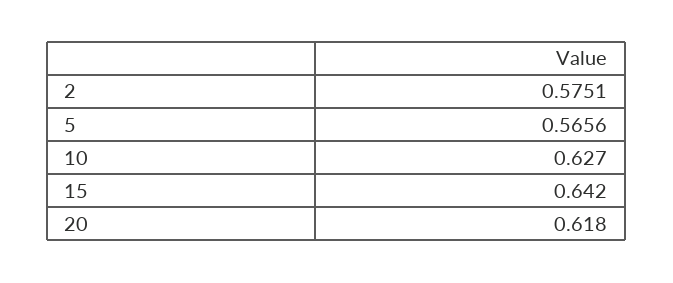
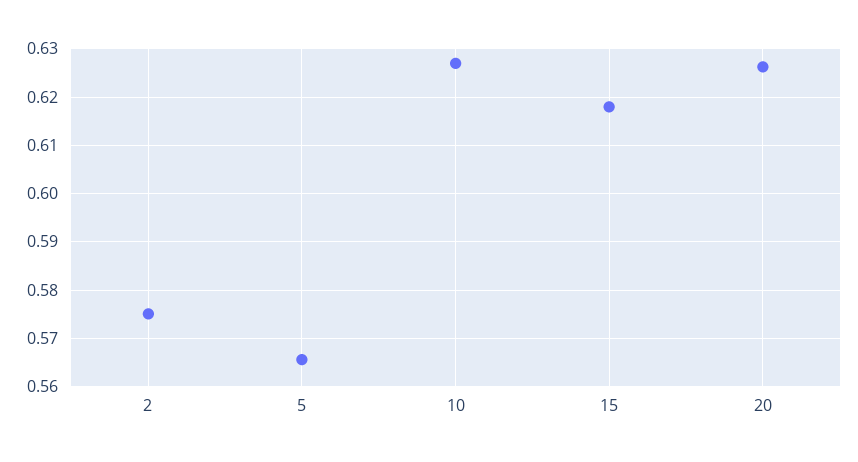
  {
    "2": 0.5751,
    "5": 0.5656,
    "10": 0.627,
-   "15": 0.642,
+   "15": 0.618,
-   "20": 0.618
+   "20": 0.626
  }

